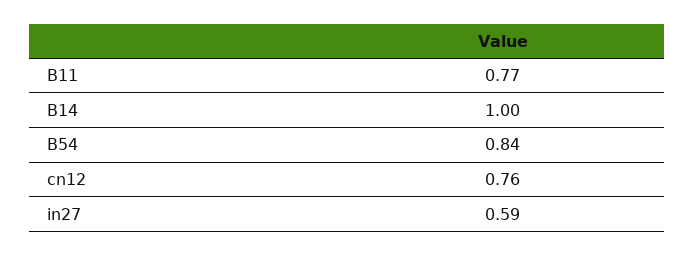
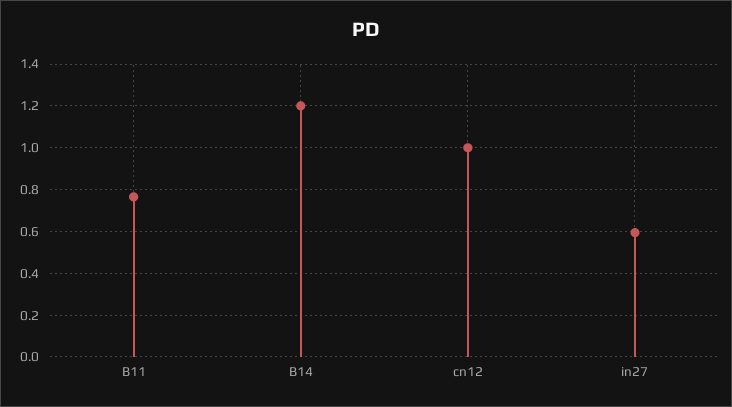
  {
    "B11": 0.77,
-   "B14": 1,
+   "B14": 1.2,
-   "B54": 0.84,
-   "cn12": 0.76,
+   "cn12": 1,
    "in27": 0.59
  }

